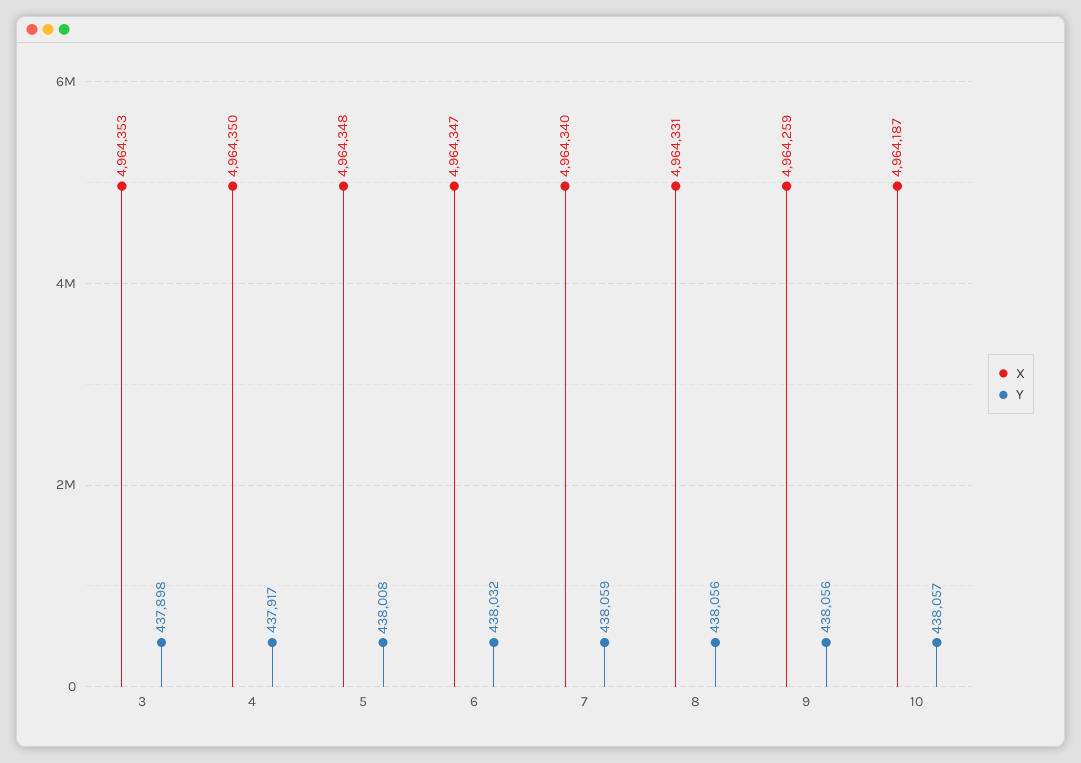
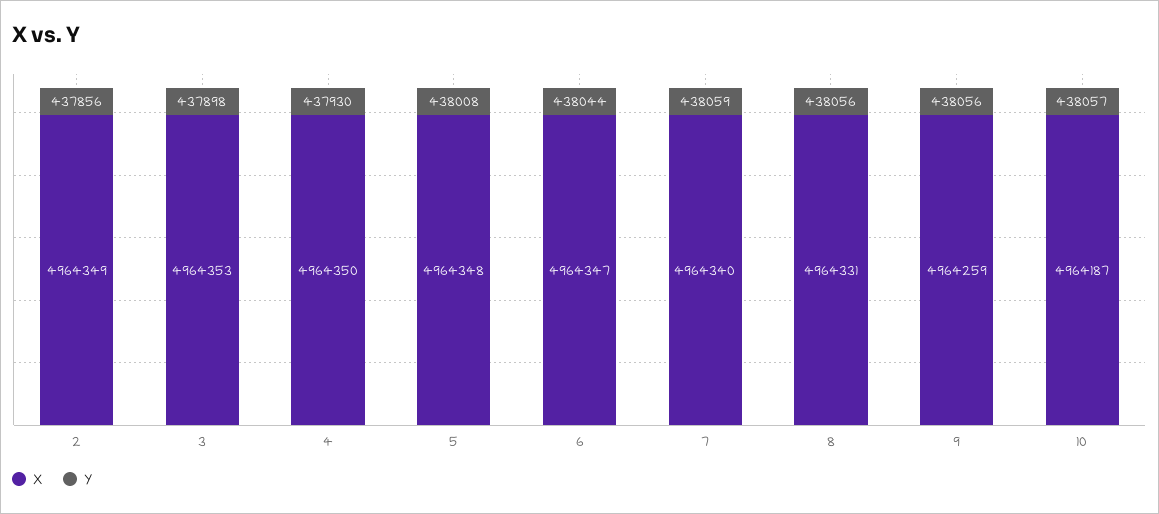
  {
    "X": {
      "3": 4964353,
      "4": 4964350,
      "5": 4964348,
      "6": 4964347,
      "7": 4964340,
      "8": 4964331,
      "9": 4964259,
-     "10": 4964187
+     "10": 4964187,
+     "2": 4964349
    },
    "Y": {
      "3": 437898,
-     "4": 437917,
+     "4": 437930,
      "5": 438008,
-     "6": 438032,
+     "6": 438044,
      "7": 438059,
      "8": 438056,
      "9": 438056,
-     "10": 438057
+     "10": 438057,
+     "2": 437856
    }
  }

